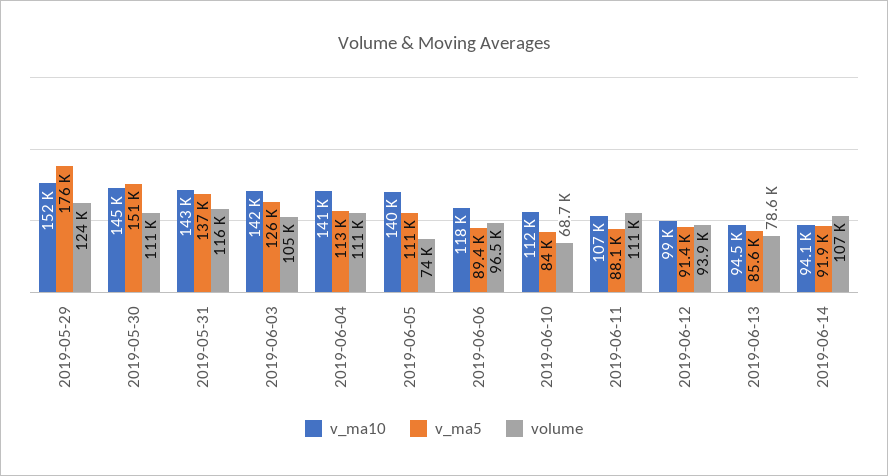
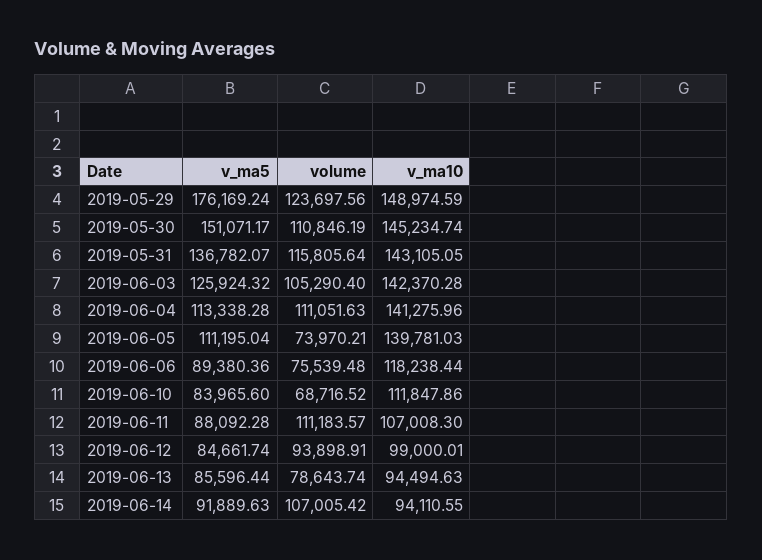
  {
    "v_ma10": {
-     "2019-05-29": 152000,
+     "2019-05-29": 148974.59,
      "2019-05-30": 145234.74,
      "2019-05-31": 143105.05,
      "2019-06-03": 142370.28,
      "2019-06-04": 141275.96,
      "2019-06-05": 139781.03,
      "2019-06-06": 118238.44,
      "2019-06-10": 111847.86,
      "2019-06-11": 107008.3,
      "2019-06-12": 99000.01,
      "2019-06-13": 94494.63,
      "2019-06-14": 94110.55
    },
    "v_ma5": {
      "2019-05-29": 176169.24,
      "2019-05-30": 151071.17,
      "2019-05-31": 136782.07,
      "2019-06-03": 125924.32,
      "2019-06-04": 113338.28,
      "2019-06-05": 111195.04,
      "2019-06-06": 89380.36,
      "2019-06-10": 83965.6,
      "2019-06-11": 88092.28,
-     "2019-06-12": 91400,
+     "2019-06-12": 84661.74,
      "2019-06-13": 85596.44,
      "2019-06-14": 91889.63
    },
    "volume": {
      "2019-05-29": 123697.56,
      "2019-05-30": 110846.19,
      "2019-05-31": 115805.64,
      "2019-06-03": 105290.4,
      "2019-06-04": 111051.63,
      "2019-06-05": 73970.21,
-     "2019-06-06": 96500,
+     "2019-06-06": 75539.48,
      "2019-06-10": 68716.52,
      "2019-06-11": 111183.57,
      "2019-06-12": 93898.91,
      "2019-06-13": 78643.74,
      "2019-06-14": 107005.42
    }
  }

